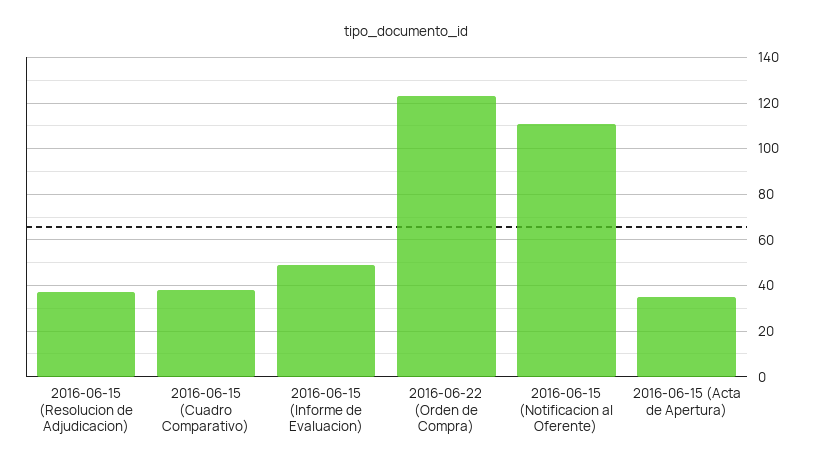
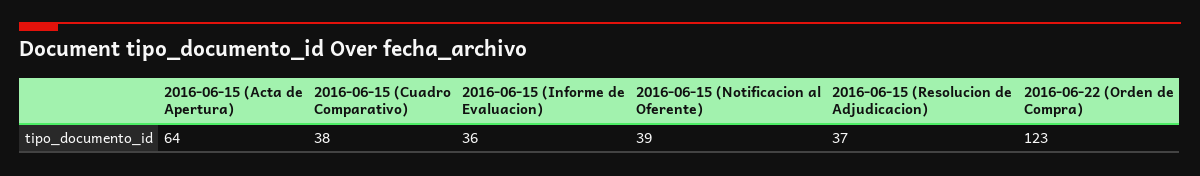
  {
    "2016-06-15 (Resolucion de Adjudicacion)": 37,
    "2016-06-15 (Cuadro Comparativo)": 38,
-   "2016-06-15 (Informe de Evaluacion)": 50,
+   "2016-06-15 (Informe de Evaluacion)": 36,
    "2016-06-22 (Orden de Compra)": 123,
-   "2016-06-15 (Notificacion al Oferente)": 110,
+   "2016-06-15 (Notificacion al Oferente)": 39,
-   "2016-06-15 (Acta de Apertura)": 35
+   "2016-06-15 (Acta de Apertura)": 64
  }

